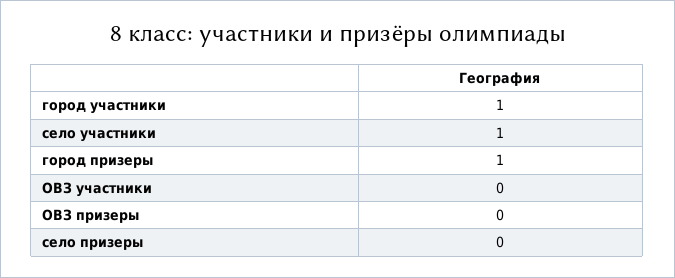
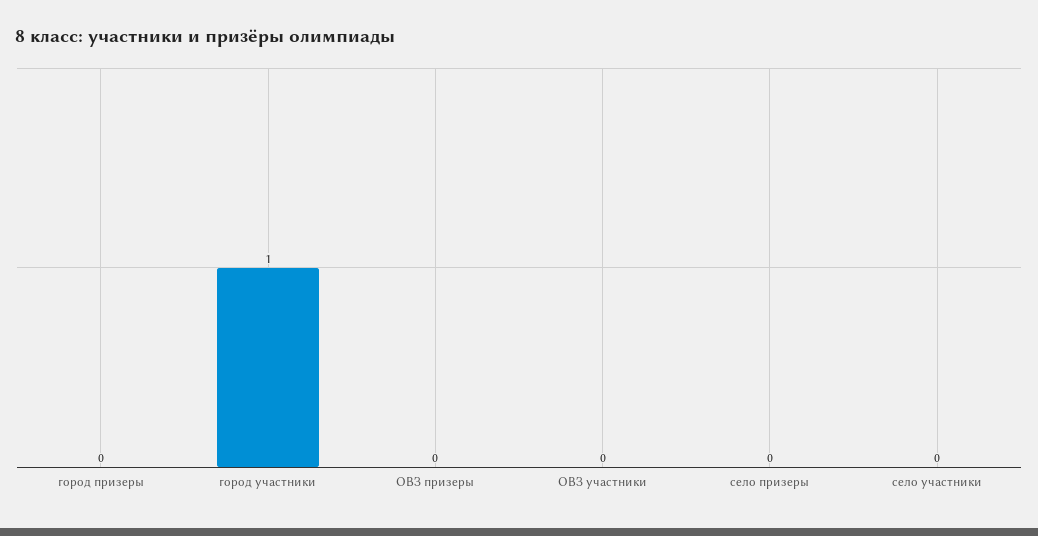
  {
    "город участники": 1,
-   "село участники": 1,
+   "село участники": 0,
-   "город призеры": 1,
+   "город призеры": 0,
    "ОВЗ участники": 0,
    "ОВЗ призеры": 0,
    "село призеры": 0
  }

